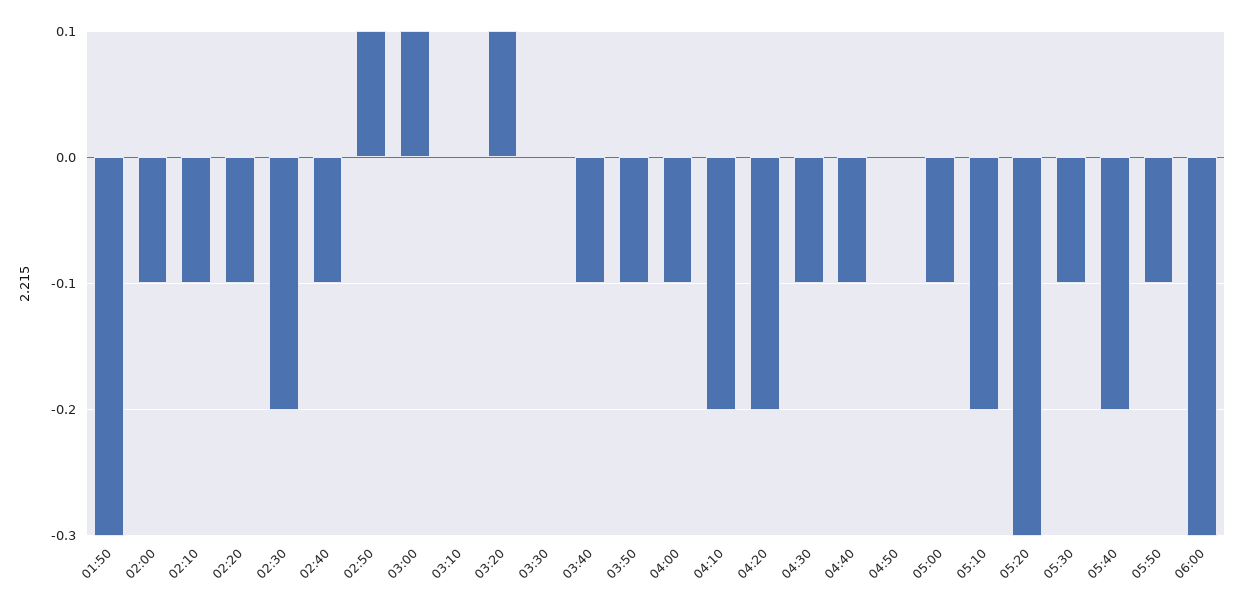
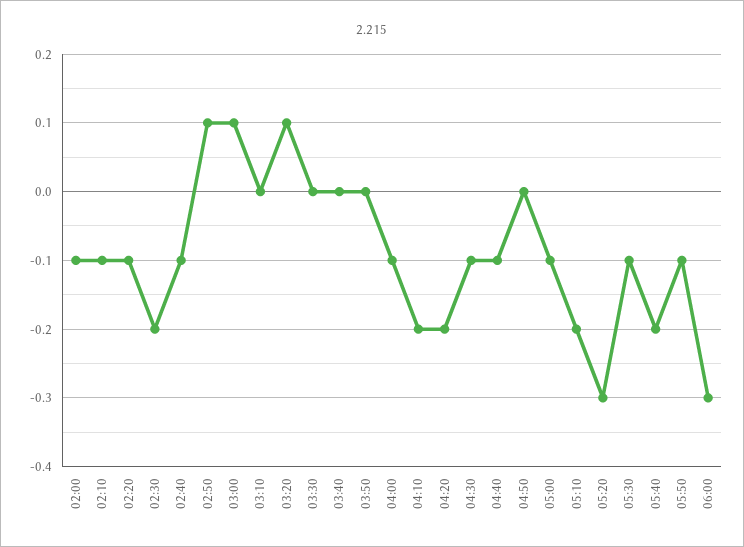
  {
-   "01:50": -0.3,
    "02:00": -0.1,
    "02:10": -0.1,
    "02:20": -0.1,
    "02:30": -0.2,
    "02:40": -0.1,
    "02:50": 0.1,
    "03:00": 0.1,
    "03:10": 0,
    "03:20": 0.1,
    "03:30": 0,
-   "03:40": -0.1,
+   "03:40": 0,
-   "03:50": -0.1,
+   "03:50": 0,
    "04:00": -0.1,
    "04:10": -0.2,
    "04:20": -0.2,
    "04:30": -0.1,
    "04:40": -0.1,
    "04:50": 0,
    "05:00": -0.1,
    "05:10": -0.2,
    "05:20": -0.3,
    "05:30": -0.1,
    "05:40": -0.2,
    "05:50": -0.1,
    "06:00": -0.3
  }

